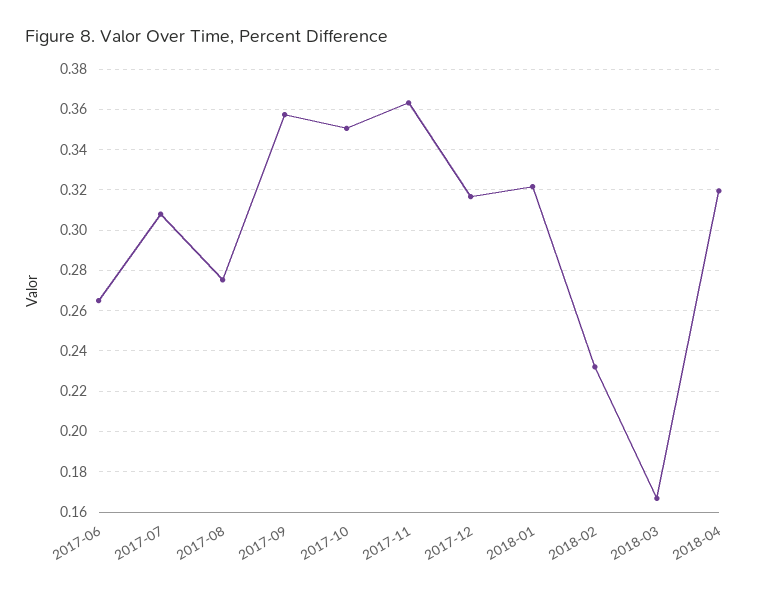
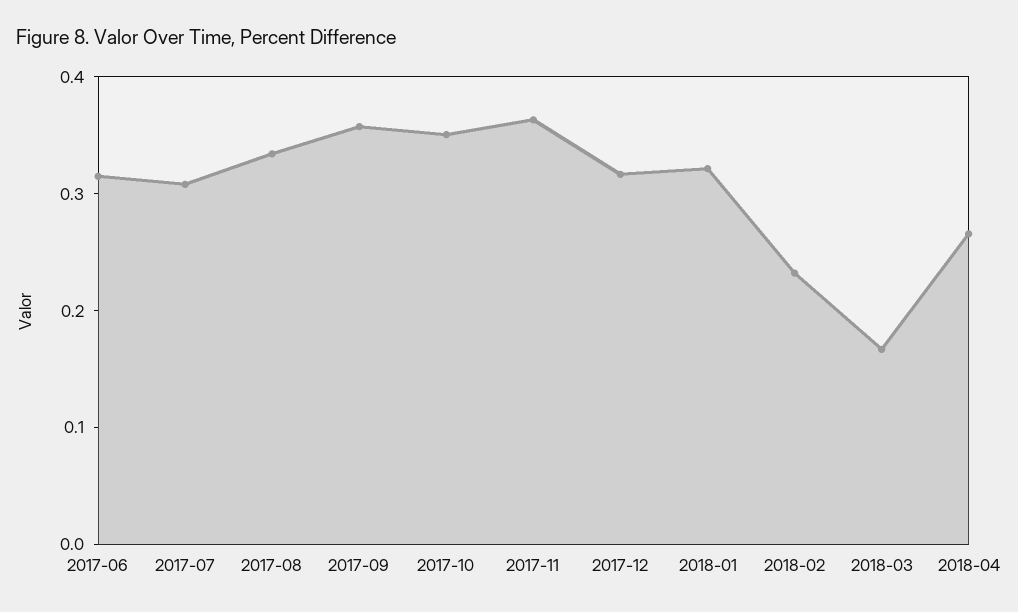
  {
-   "2017-06": 0.265,
+   "2017-06": 0.32,
    "2017-07": 0.31,
-   "2017-08": 0.275,
+   "2017-08": 0.34,
    "2017-09": 0.355,
    "2017-10": 0.35,
    "2017-11": 0.365,
    "2017-12": 0.315,
    "2018-01": 0.32,
    "2018-02": 0.23,
    "2018-03": 0.165,
-   "2018-04": 0.32
+   "2018-04": 0.26
  }

